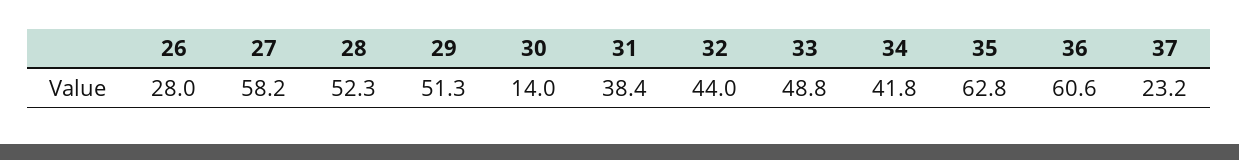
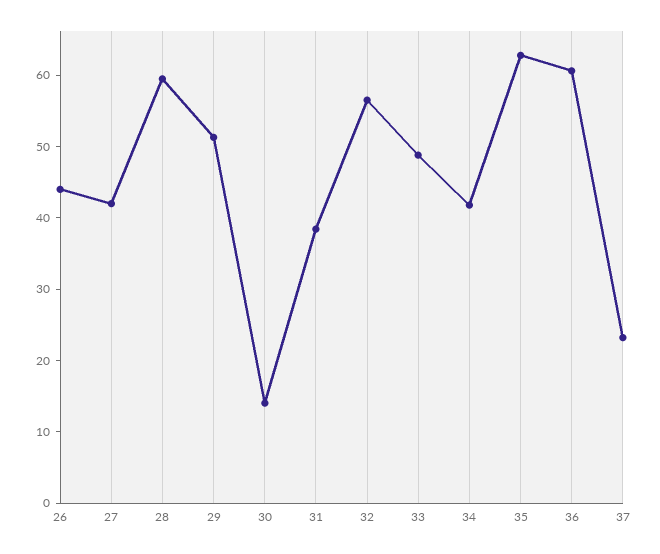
  {
-   "26": 28,
+   "26": 44,
-   "27": 58.2,
+   "27": 42,
-   "28": 52.3,
+   "28": 60,
    "29": 51.3,
    "30": 14,
    "31": 38.4,
-   "32": 44,
+   "32": 56,
    "33": 48.8,
    "34": 41.8,
    "35": 62.8,
    "36": 60.6,
    "37": 23.2
  }

